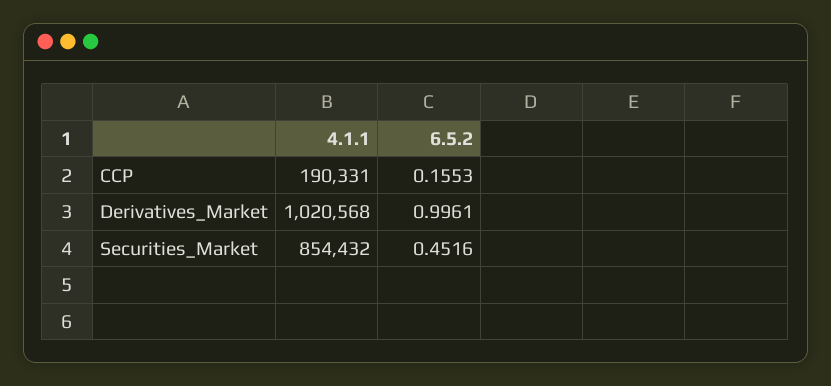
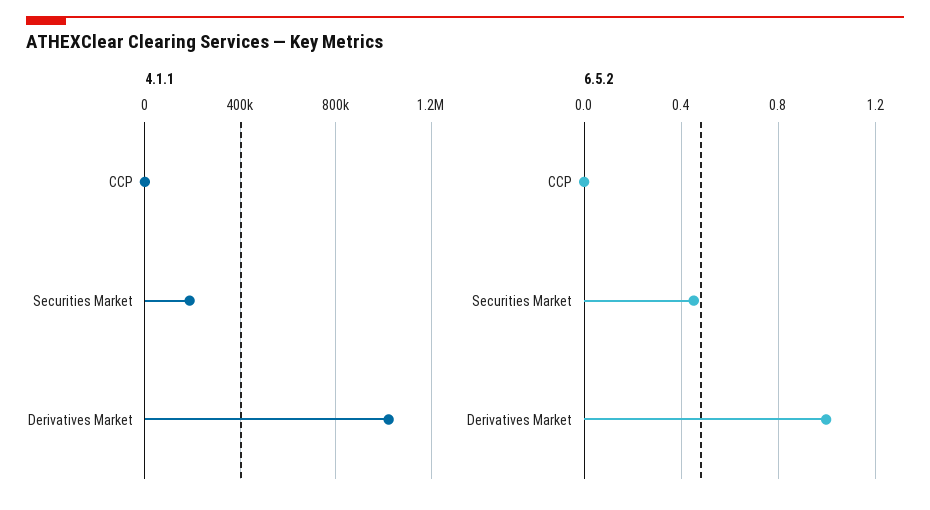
  {
    "4.1.1": {
-     "CCP": 190331,
+     "CCP": 0,
      "Derivatives_Market": 1020568,
-     "Securities_Market": 854432
+     "Securities_Market": 200000
    },
    "6.5.2": {
-     "CCP": 0.1553,
+     "CCP": 0,
      "Derivatives_Market": 0.9961,
      "Securities_Market": 0.4516
    }
  }

